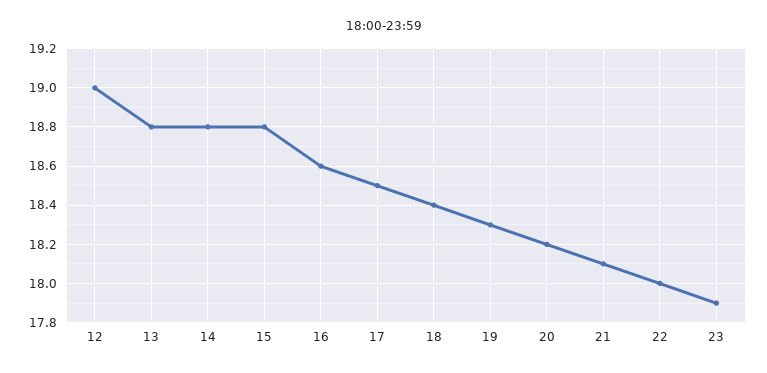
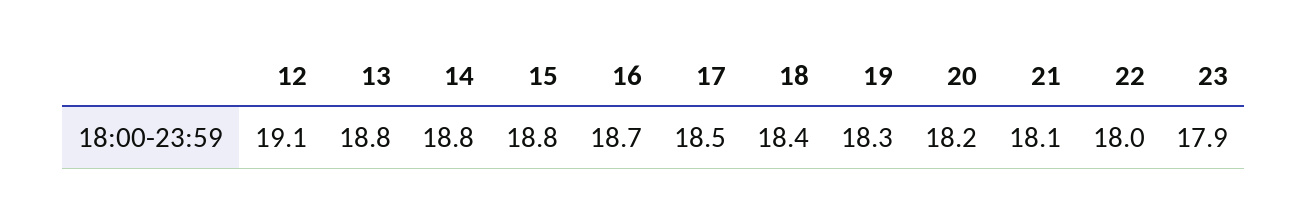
  {
-   "12": 19,
+   "12": 19.1,
    "13": 18.8,
    "14": 18.8,
    "15": 18.8,
-   "16": 18.6,
+   "16": 18.7,
    "17": 18.5,
    "18": 18.4,
    "19": 18.3,
    "20": 18.2,
    "21": 18.1,
    "22": 18,
    "23": 17.9
  }

